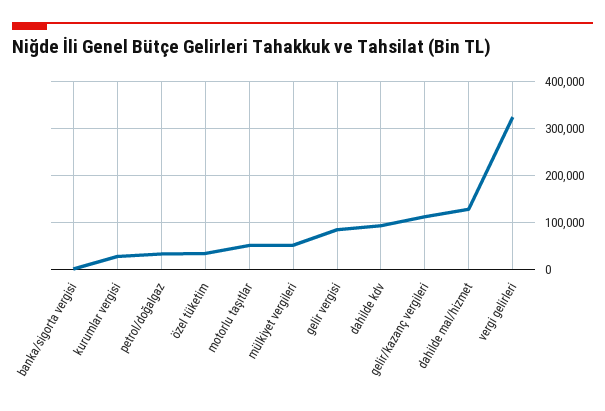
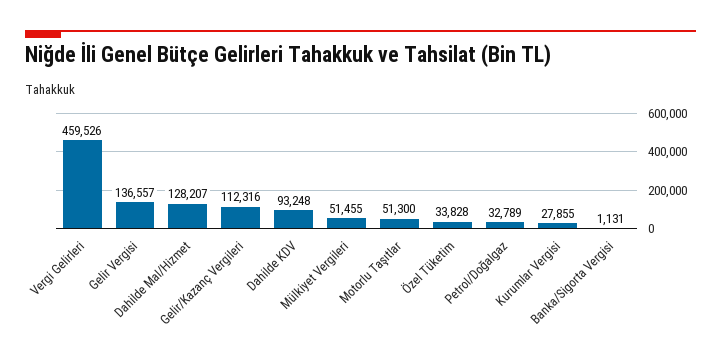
  {
    "banka/sigorta vergisi": 1131,
    "kurumlar vergisi": 27855,
    "petrol/doğalgaz": 32789,
    "özel tüketim": 33828,
    "motorlu taşıtlar": 51300,
    "mülkiyet vergileri": 51455,
-   "gelir vergisi": 80000,
+   "gelir vergisi": 136557,
    "dahilde kdv": 93248,
    "gelir/kazanç vergileri": 112316,
    "dahilde mal/hizmet": 128207,
-   "vergi gelirleri": 320000
+   "vergi gelirleri": 459526
  }

